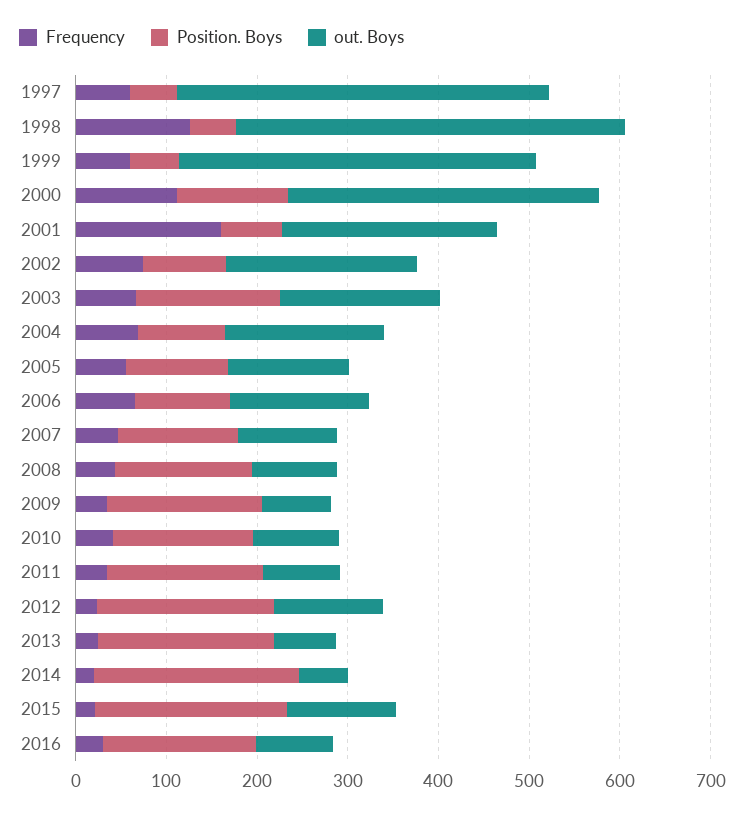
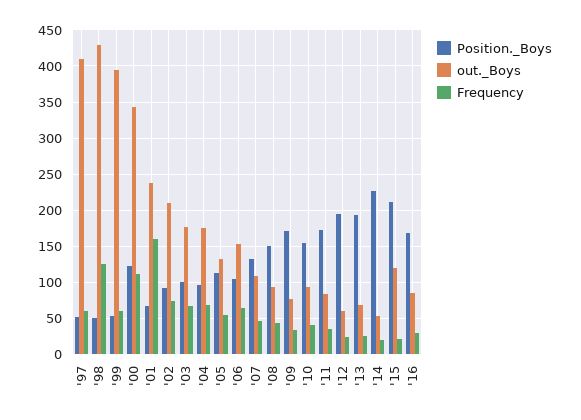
  {
    "Frequency": {
      "1997": 60,
      "1998": 130,
      "1999": 60,
      "2000": 110,
      "2001": 160,
      "2002": 70,
      "2003": 70,
      "2004": 70,
      "2005": 60,
      "2006": 70,
      "2007": 50,
      "2008": 40,
      "2009": 30,
      "2010": 40,
      "2011": 40,
      "2012": 20,
      "2013": 30,
      "2014": 20,
      "2015": 20,
      "2016": 30
    },
    "Position. Boys": {
      "1997": 50,
      "1998": 50,
      "1999": 50,
      "2000": 120,
      "2001": 70,
      "2002": 90,
-     "2003": 160,
+     "2003": 100,
      "2004": 100,
      "2005": 110,
      "2006": 110,
      "2007": 130,
      "2008": 150,
      "2009": 170,
      "2010": 160,
      "2011": 170,
      "2012": 200,
      "2013": 190,
      "2014": 230,
      "2015": 210,
      "2016": 170
    },
    "out. Boys": {
      "1997": 410,
      "1998": 430,
      "1999": 390,
      "2000": 340,
      "2001": 240,
      "2002": 210,
      "2003": 180,
      "2004": 180,
      "2005": 130,
      "2006": 150,
      "2007": 110,
      "2008": 90,
      "2009": 80,
      "2010": 90,
      "2011": 80,
-     "2012": 120,
+     "2012": 60,
      "2013": 70,
      "2014": 50,
      "2015": 120,
      "2016": 90
    }
  }

